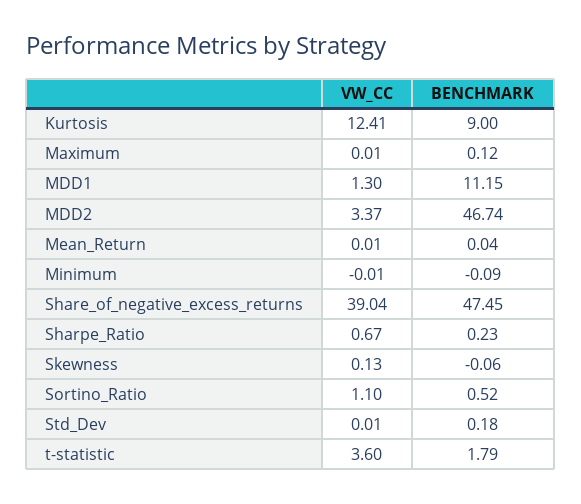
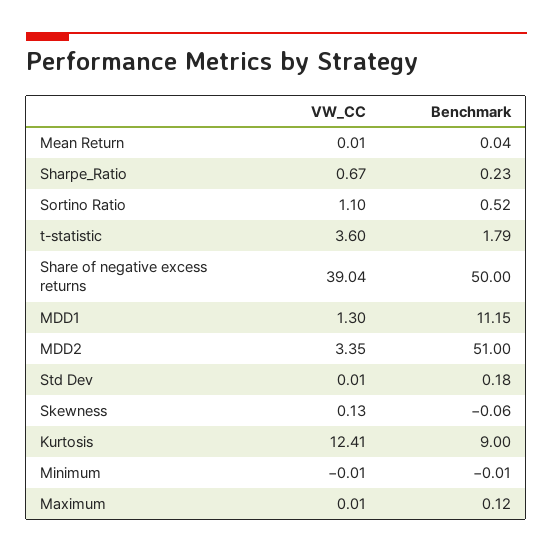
  {
    "VW_CC": {
      "Kurtosis": 12.41,
      "Maximum": 0.01,
      "MDD1": 1.3,
-     "MDD2": 3.37,
+     "MDD2": 3.35,
      "Mean_Return": 0.01,
      "Minimum": -0.01,
      "Share_of_negative_excess_returns": 39.04,
      "Sharpe_Ratio": 0.67,
      "Skewness": 0.13,
      "Sortino_Ratio": 1.1,
      "Std_Dev": 0.01,
      "t-statistic": 3.6
    },
    "BENCHMARK": {
      "Kurtosis": 9,
      "Maximum": 0.12,
      "MDD1": 11.15,
-     "MDD2": 46.74,
+     "MDD2": 51,
      "Mean_Return": 0.04,
-     "Minimum": -0.09,
+     "Minimum": -0.01,
-     "Share_of_negative_excess_returns": 47.45,
+     "Share_of_negative_excess_returns": 50,
      "Sharpe_Ratio": 0.23,
      "Skewness": -0.06,
      "Sortino_Ratio": 0.52,
      "Std_Dev": 0.18,
      "t-statistic": 1.79
    }
  }

